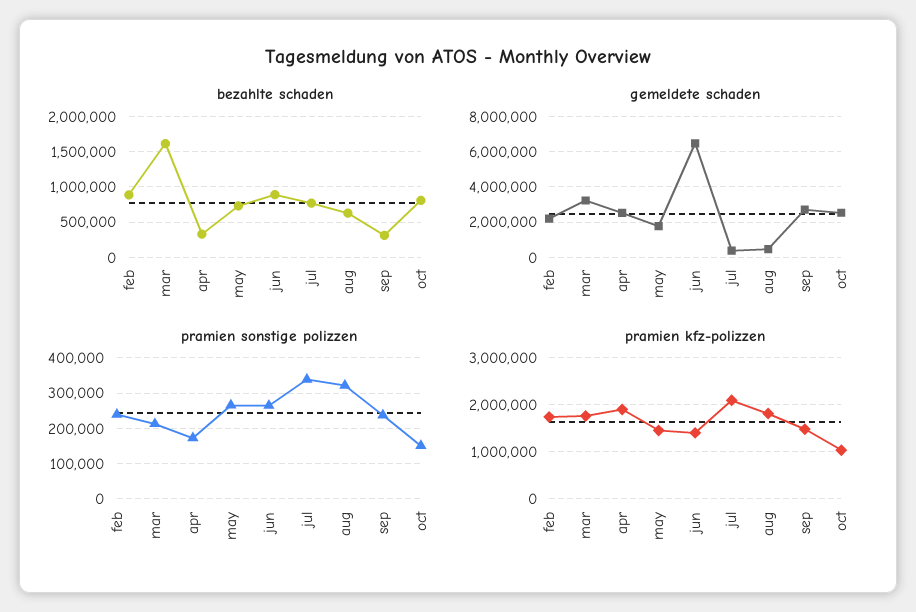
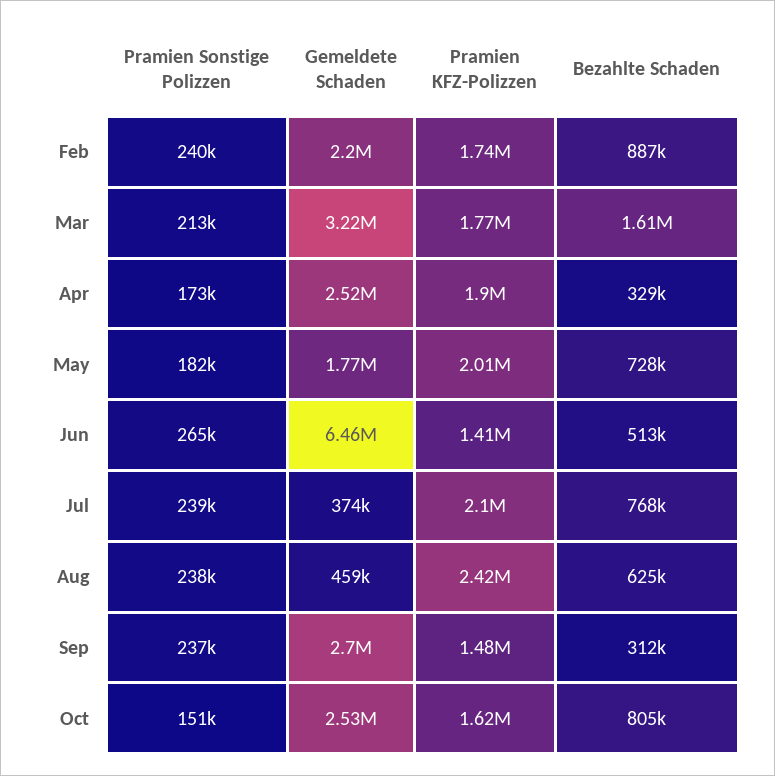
  {
    "bezahlte schaden": {
      "feb": 887000,
      "mar": 1610000,
      "apr": 329000,
      "may": 728000,
-     "jun": 900000,
+     "jun": 513000,
      "jul": 768000,
      "aug": 625000,
      "sep": 312000,
      "oct": 805000
    },
    "gemeldete schaden": {
      "feb": 2200000,
      "mar": 3220000,
      "apr": 2520000,
      "may": 1770000,
      "jun": 6460000,
      "jul": 374000,
      "aug": 459000,
      "sep": 2700000,
      "oct": 2530000
    },
    "pramien sonstige polizzen": {
      "feb": 240000,
      "mar": 213000,
      "apr": 173000,
-     "may": 260000,
+     "may": 182000,
      "jun": 265000,
-     "jul": 340000,
+     "jul": 239000,
-     "aug": 320000,
+     "aug": 238000,
      "sep": 237000,
      "oct": 151000
    },
    "pramien kfz-polizzen": {
      "feb": 1740000,
      "mar": 1770000,
      "apr": 1900000,
-     "may": 1400000,
+     "may": 2010000,
      "jun": 1410000,
      "jul": 2100000,
-     "aug": 1800000,
+     "aug": 2420000,
      "sep": 1480000,
-     "oct": 1000000
+     "oct": 1620000
    }
  }

